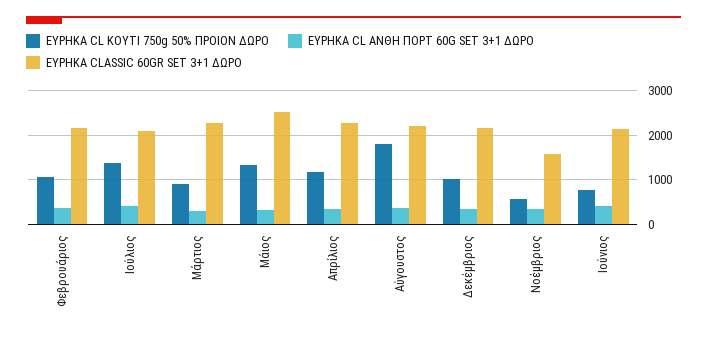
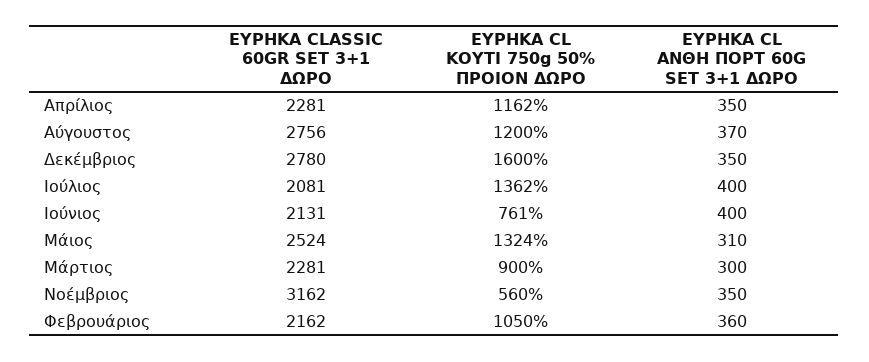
  {
    "ΕΥΡΗΚΑ CL ΚΟΥΤΙ 750g 50% ΠΡΟΙΟΝ ΔΩΡΟ": {
      "Φεβρουάριος": 1050,
      "Ιούλιος": 1362,
      "Μάρτιος": 900,
      "Μάιος": 1324,
      "Απρίλιος": 1162,
-     "Αύγουστος": 1800,
+     "Αύγουστος": 1200,
-     "Δεκέμβριος": 1000,
+     "Δεκέμβριος": 1600,
      "Νοέμβριος": 560,
      "Ιούνιος": 761
    },
    "ΕΥΡΗΚΑ CL ΑΝΘΗ ΠΟΡΤ 60G SET 3+1 ΔΩΡΟ": {
      "Φεβρουάριος": 360,
      "Ιούλιος": 400,
      "Μάρτιος": 300,
      "Μάιος": 310,
      "Απρίλιος": 350,
      "Αύγουστος": 370,
      "Δεκέμβριος": 350,
      "Νοέμβριος": 350,
      "Ιούνιος": 400
    },
    "ΕΥΡΗΚΑ CLASSIC 60GR SET 3+1 ΔΩΡΟ": {
      "Φεβρουάριος": 2162,
      "Ιούλιος": 2081,
      "Μάρτιος": 2281,
      "Μάιος": 2524,
      "Απρίλιος": 2281,
-     "Αύγουστος": 2200,
+     "Αύγουστος": 2756,
-     "Δεκέμβριος": 2200,
+     "Δεκέμβριος": 2780,
-     "Νοέμβριος": 1600,
+     "Νοέμβριος": 3162,
      "Ιούνιος": 2131
    }
  }

